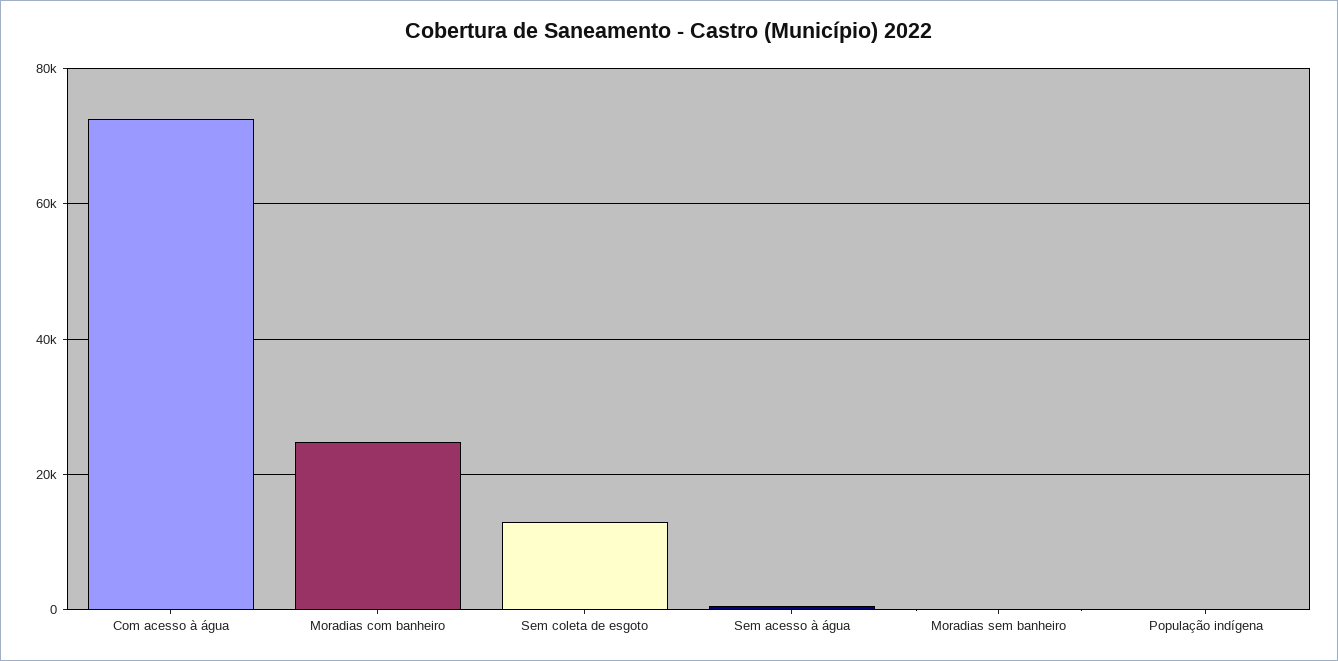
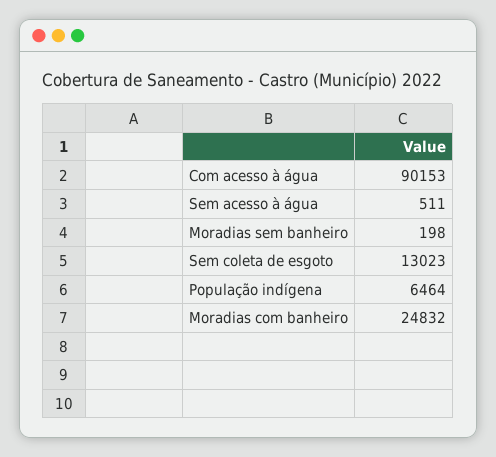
  {
-   "Com acesso à água": 72000,
+   "Com acesso à água": 90153,
    "Moradias com banheiro": 24832,
    "Sem coleta de esgoto": 13023,
    "Sem acesso à água": 511,
    "Moradias sem banheiro": 198,
-   "População indígena": 0
+   "População indígena": 6464
  }

